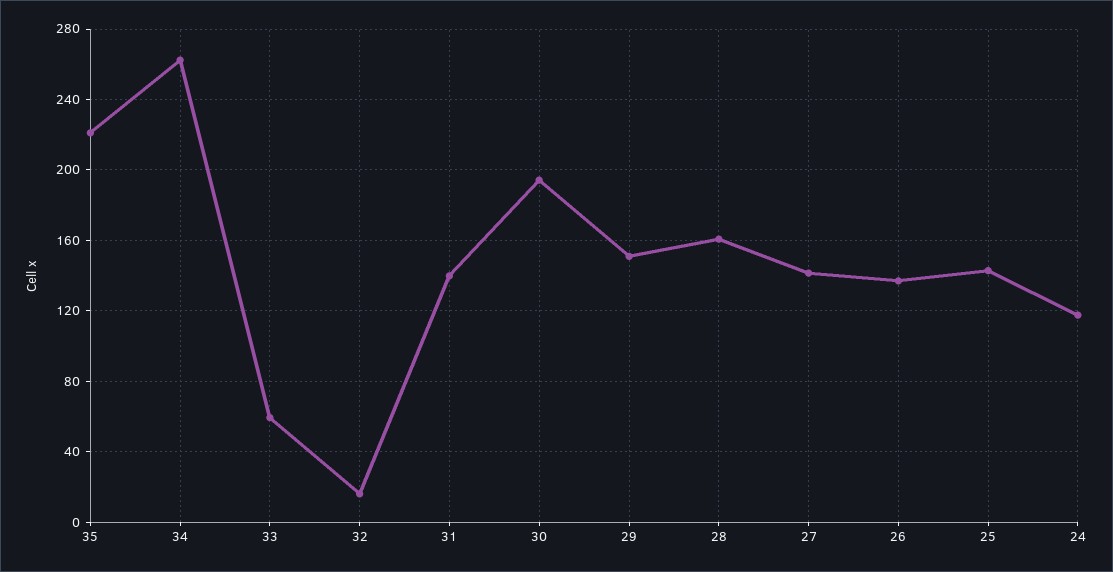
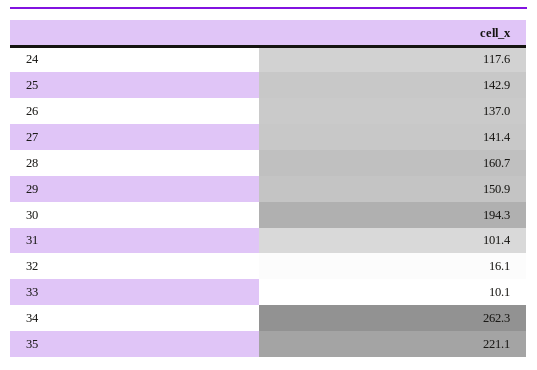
  {
    "35": 221.1,
    "34": 262.3,
-   "33": 60,
+   "33": 10.1,
    "32": 16.1,
-   "31": 140,
+   "31": 101.4,
    "30": 194.3,
    "29": 150.9,
    "28": 160.7,
    "27": 141.4,
    "26": 137,
    "25": 142.9,
    "24": 117.6
  }

